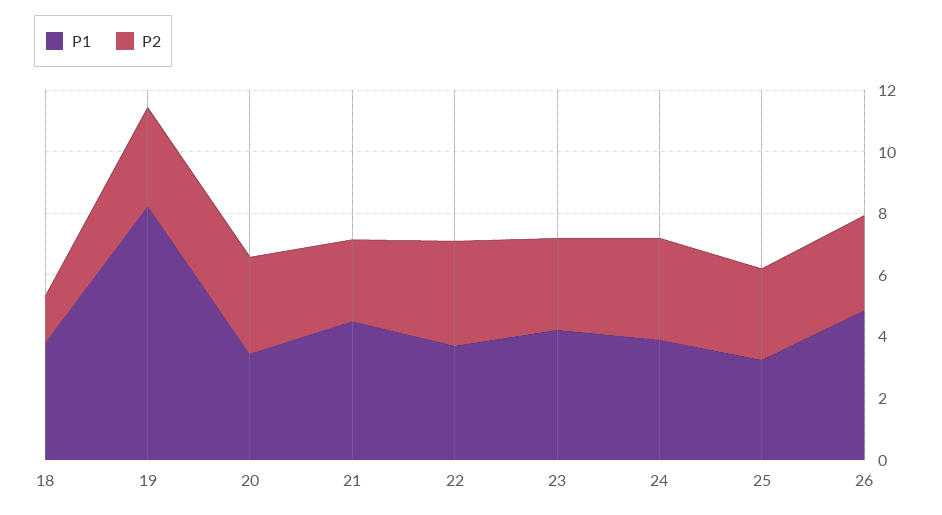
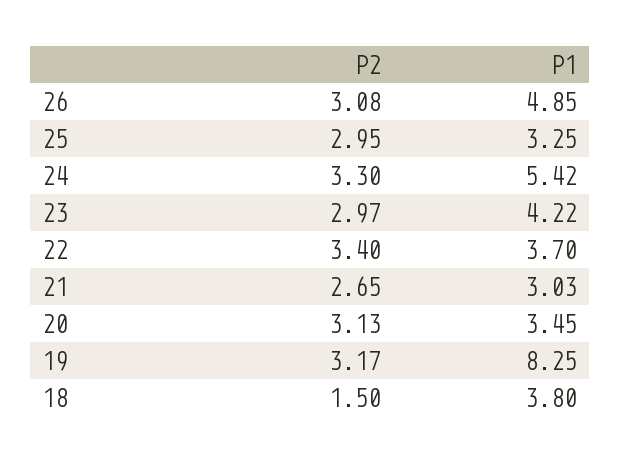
  {
    "P1": {
      "18": 3.8,
      "19": 8.25,
      "20": 3.45,
-     "21": 4.5,
+     "21": 3.03,
      "22": 3.7,
      "23": 4.22,
-     "24": 4,
+     "24": 5.42,
      "25": 3.25,
      "26": 4.85
    },
    "P2": {
      "18": 1.5,
      "19": 3.17,
      "20": 3.13,
      "21": 2.65,
      "22": 3.4,
      "23": 2.97,
      "24": 3.3,
      "25": 2.95,
      "26": 3.08
    }
  }

